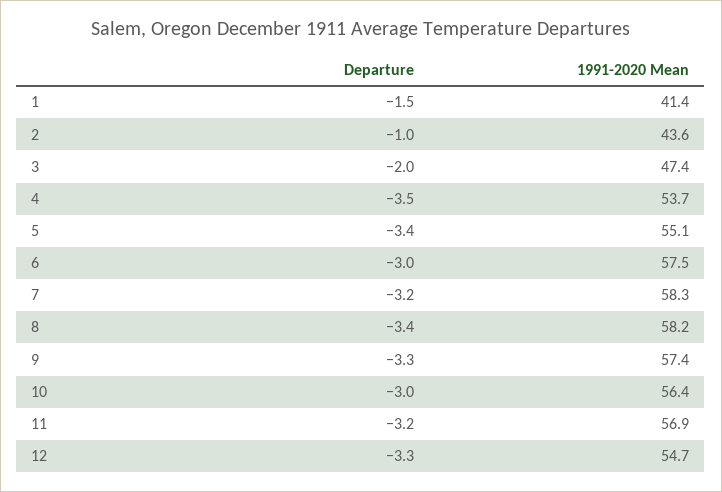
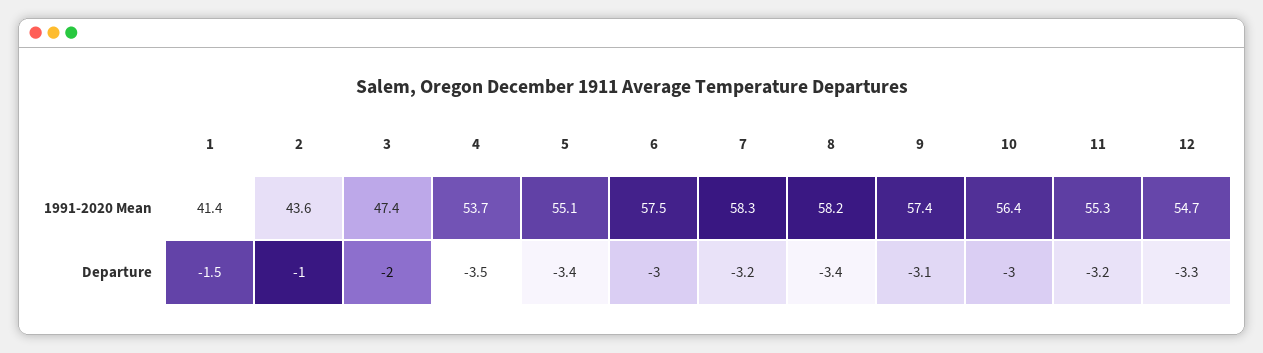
  {
    "Departure": {
      "1": -1.5,
      "2": -1,
      "3": -2,
      "4": -3.5,
      "5": -3.4,
      "6": -3,
      "7": -3.2,
      "8": -3.4,
-     "9": -3.3,
+     "9": -3.1,
      "10": -3,
      "11": -3.2,
      "12": -3.3
    },
    "1991-2020 Mean": {
      "1": 41.4,
      "2": 43.6,
      "3": 47.4,
      "4": 53.7,
      "5": 55.1,
      "6": 57.5,
      "7": 58.3,
      "8": 58.2,
      "9": 57.4,
      "10": 56.4,
-     "11": 56.9,
+     "11": 55.3,
      "12": 54.7
    }
  }

